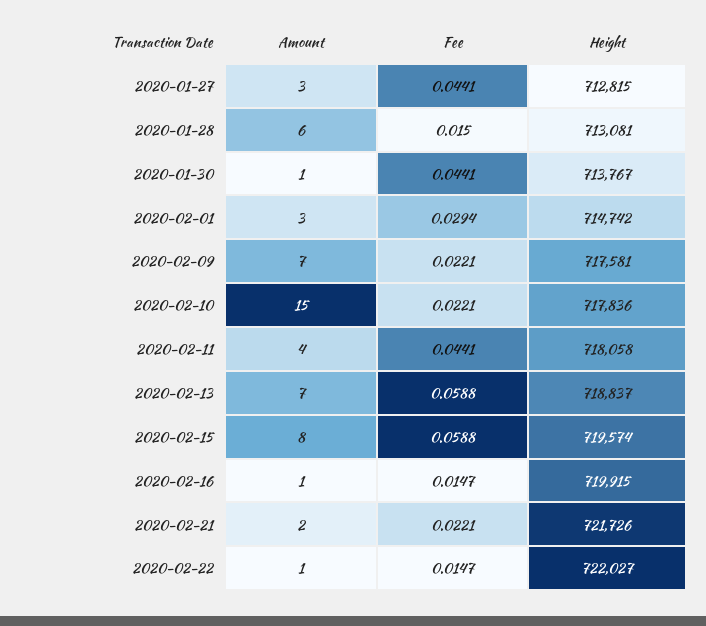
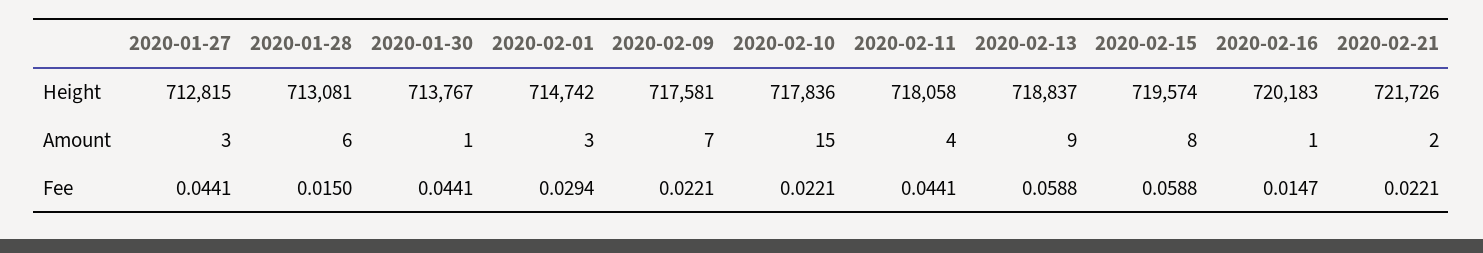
  {
    "Amount": {
      "2020-01-27": 3,
      "2020-01-28": 6,
      "2020-01-30": 1,
      "2020-02-01": 3,
      "2020-02-09": 7,
      "2020-02-10": 15,
      "2020-02-11": 4,
-     "2020-02-13": 7,
+     "2020-02-13": 9,
      "2020-02-15": 8,
      "2020-02-16": 1,
-     "2020-02-21": 2,
+     "2020-02-21": 2
-     "2020-02-22": 1
    },
    "Fee": {
      "2020-01-27": 0.0441,
      "2020-01-28": 0.015,
      "2020-01-30": 0.0441,
      "2020-02-01": 0.0294,
      "2020-02-09": 0.0221,
      "2020-02-10": 0.0221,
      "2020-02-11": 0.0441,
      "2020-02-13": 0.0588,
      "2020-02-15": 0.0588,
      "2020-02-16": 0.0147,
-     "2020-02-21": 0.0221,
+     "2020-02-21": 0.0221
-     "2020-02-22": 0.0147
    },
    "Height": {
      "2020-01-27": 712815,
      "2020-01-28": 713081,
      "2020-01-30": 713767,
      "2020-02-01": 714742,
      "2020-02-09": 717581,
      "2020-02-10": 717836,
      "2020-02-11": 718058,
      "2020-02-13": 718837,
      "2020-02-15": 719574,
-     "2020-02-16": 719915,
+     "2020-02-16": 720183,
-     "2020-02-21": 721726,
+     "2020-02-21": 721726
-     "2020-02-22": 722027
    }
  }

